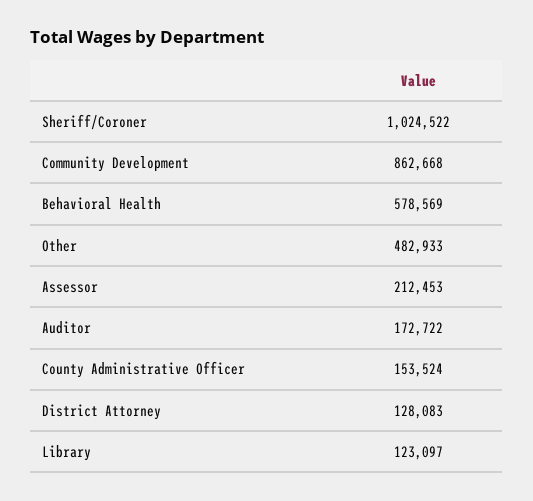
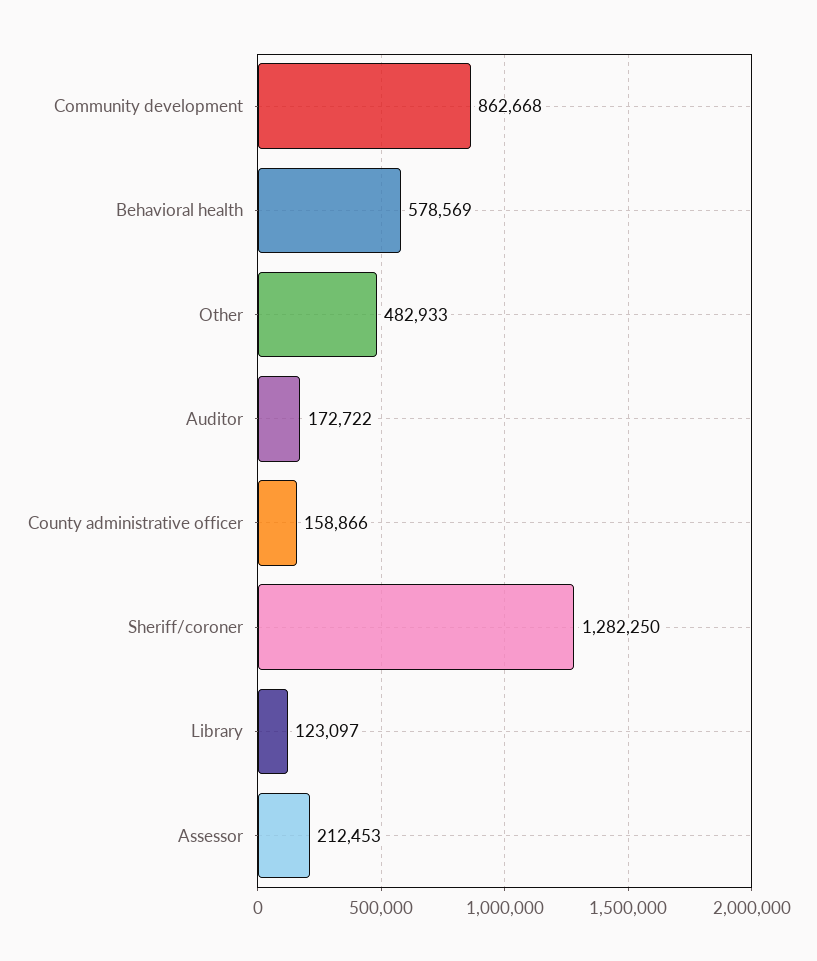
  {
-   "Sheriff/Coroner": 1024522,
+   "Sheriff/Coroner": 1282250,
    "Community Development": 862668,
    "Behavioral Health": 578569,
    "Other": 482933,
    "Assessor": 212453,
    "Auditor": 172722,
-   "County Administrative Officer": 153524,
+   "County Administrative Officer": 158866,
-   "District Attorney": 128083,
    "Library": 123097
  }

